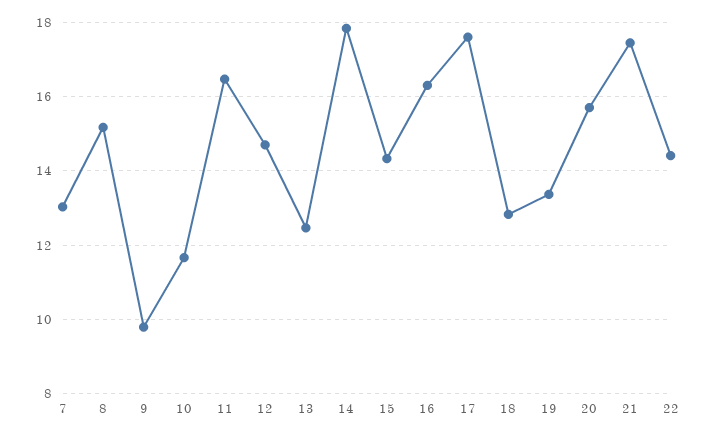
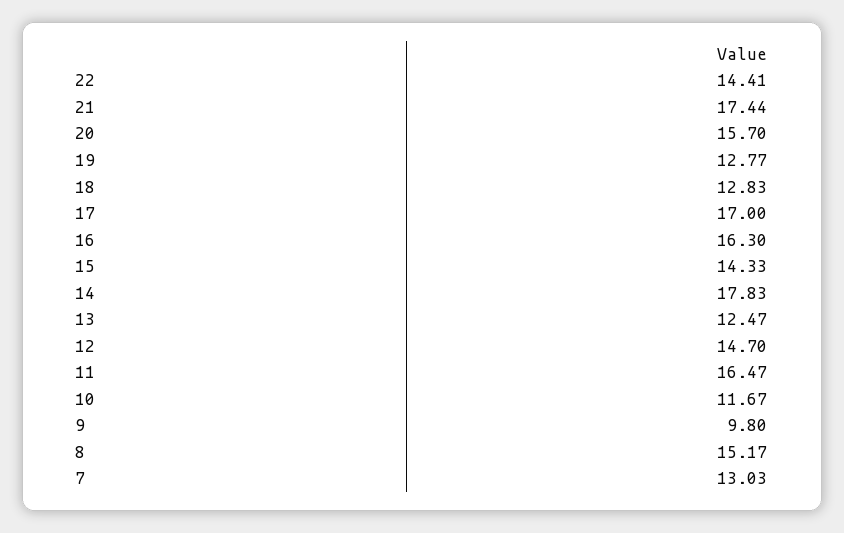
  {
    "7": 13.03,
    "8": 15.17,
    "9": 9.8,
    "10": 11.67,
    "11": 16.47,
    "12": 14.7,
    "13": 12.47,
    "14": 17.83,
    "15": 14.33,
    "16": 16.3,
-   "17": 17.6,
+   "17": 17,
    "18": 12.83,
-   "19": 13.4,
+   "19": 12.77,
    "20": 15.7,
    "21": 17.44,
    "22": 14.41
  }

